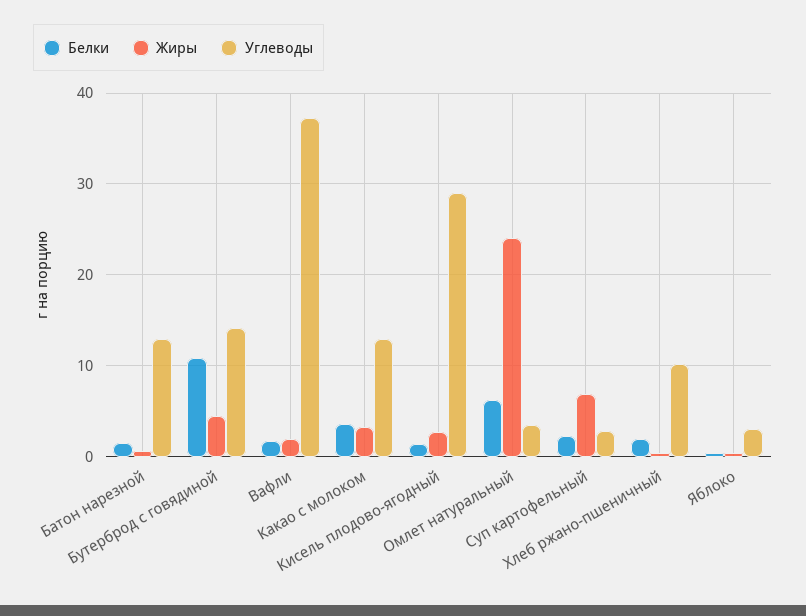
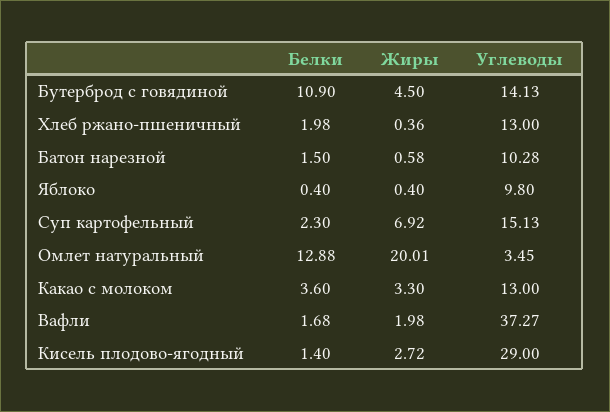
  {
    "Белки": {
      "Батон нарезной": 1.5,
      "Бутерброд с говядиной": 10.9,
      "Вафли": 1.68,
      "Какао с молоком": 3.6,
      "Кисель плодово-ягодный": 1.4,
-     "Омлет натуральный": 6,
+     "Омлет натуральный": 12.88,
      "Суп картофельный": 2.3,
      "Хлеб ржано-пшеничный": 1.98,
      "Яблоко": 0.4
    },
    "Жиры": {
      "Батон нарезной": 0.58,
      "Бутерброд с говядиной": 4.5,
      "Вафли": 1.98,
      "Какао с молоком": 3.3,
      "Кисель плодово-ягодный": 2.72,
-     "Омлет натуральный": 24,
+     "Омлет натуральный": 20.01,
      "Суп картофельный": 6.92,
      "Хлеб ржано-пшеничный": 0.36,
      "Яблоко": 0.4
    },
    "Углеводы": {
-     "Батон нарезной": 13,
+     "Батон нарезной": 10.28,
      "Бутерброд с говядиной": 14.13,
      "Вафли": 37.27,
      "Какао с молоком": 13,
      "Кисель плодово-ягодный": 29,
      "Омлет натуральный": 3.45,
-     "Суп картофельный": 3,
+     "Суп картофельный": 15.13,
-     "Хлеб ржано-пшеничный": 10,
+     "Хлеб ржано-пшеничный": 13,
-     "Яблоко": 3
+     "Яблоко": 9.8
    }
  }

